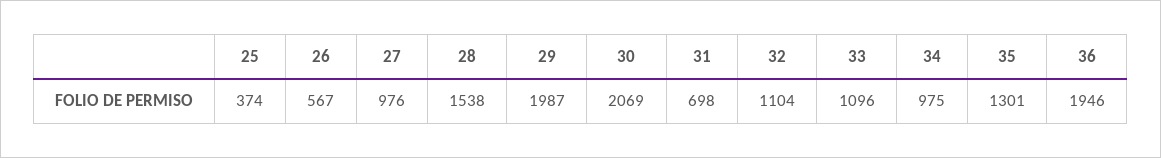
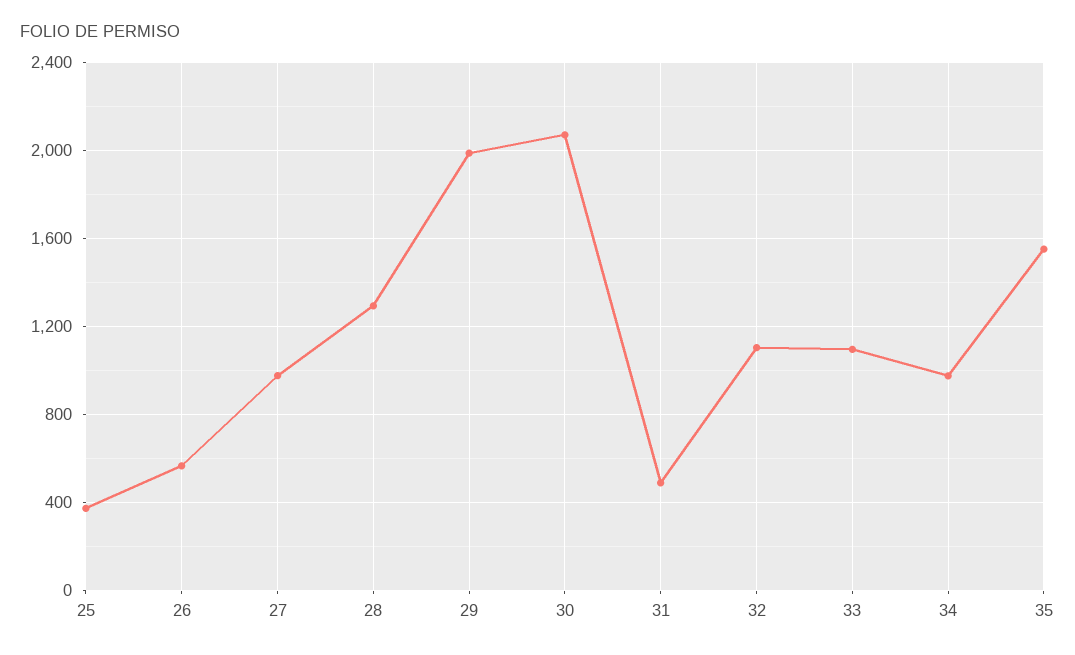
  {
    "25": 374,
    "26": 567,
    "27": 976,
-   "28": 1538,
+   "28": 1300,
    "29": 1987,
    "30": 2069,
-   "31": 698,
+   "31": 500,
    "32": 1104,
    "33": 1096,
    "34": 975,
-   "35": 1301,
+   "35": 1550
-   "36": 1946
  }

